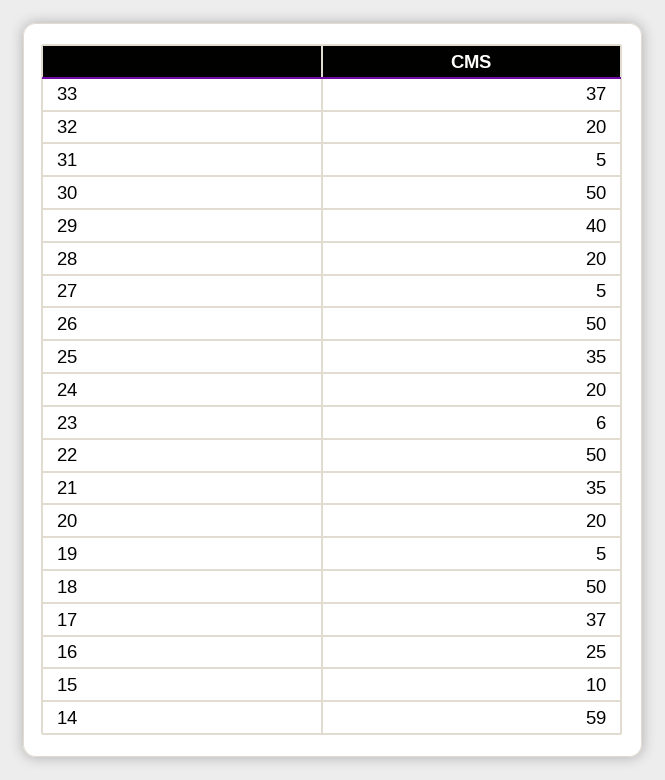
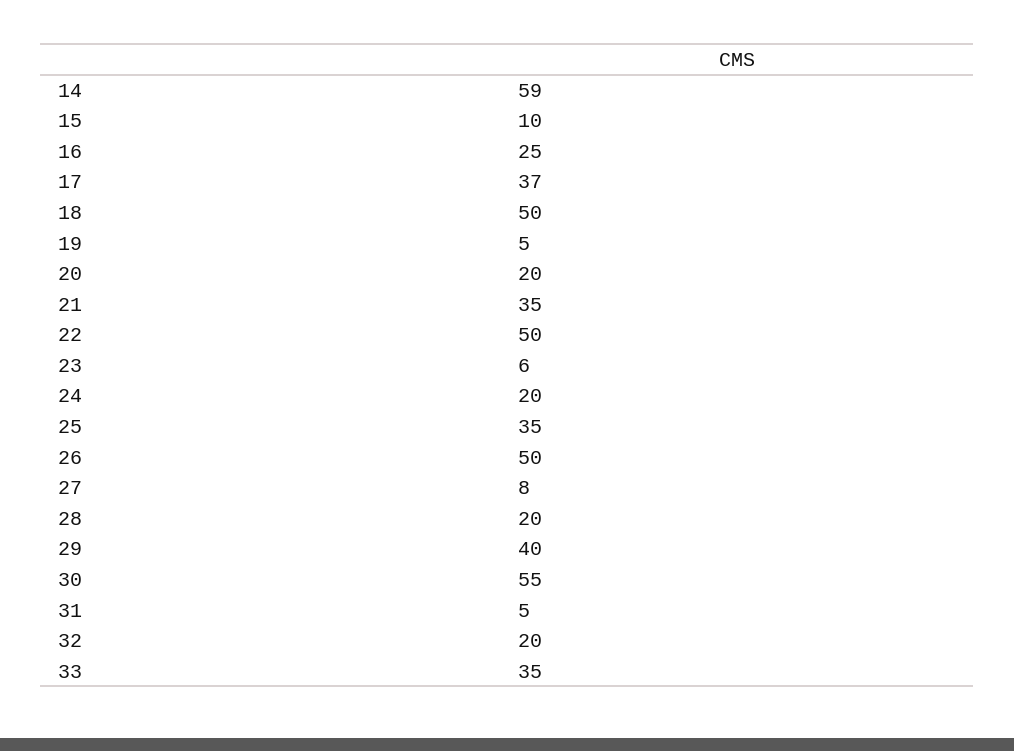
  {
-   "33": 37,
+   "33": 35,
    "32": 20,
    "31": 5,
-   "30": 50,
+   "30": 55,
    "29": 40,
    "28": 20,
-   "27": 5,
+   "27": 8,
    "26": 50,
    "25": 35,
    "24": 20,
    "23": 6,
    "22": 50,
    "21": 35,
    "20": 20,
    "19": 5,
    "18": 50,
    "17": 37,
    "16": 25,
    "15": 10,
    "14": 59
  }

